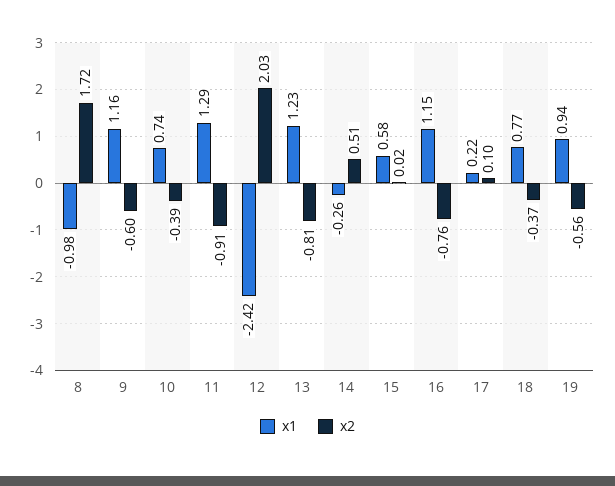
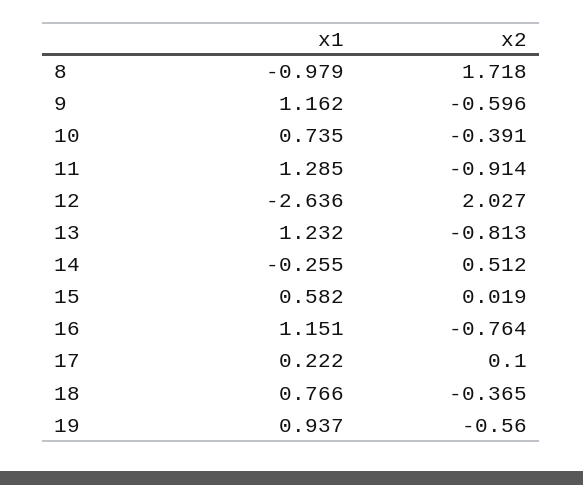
  {
    "x1": {
      "8": -0.979,
      "9": 1.162,
      "10": 0.735,
      "11": 1.285,
-     "12": -2.42,
+     "12": -2.636,
      "13": 1.232,
      "14": -0.255,
      "15": 0.582,
      "16": 1.151,
      "17": 0.222,
      "18": 0.766,
      "19": 0.937
    },
    "x2": {
      "8": 1.718,
      "9": -0.596,
      "10": -0.391,
      "11": -0.914,
      "12": 2.027,
      "13": -0.813,
      "14": 0.512,
      "15": 0.019,
      "16": -0.764,
      "17": 0.1,
      "18": -0.365,
      "19": -0.56
    }
  }

